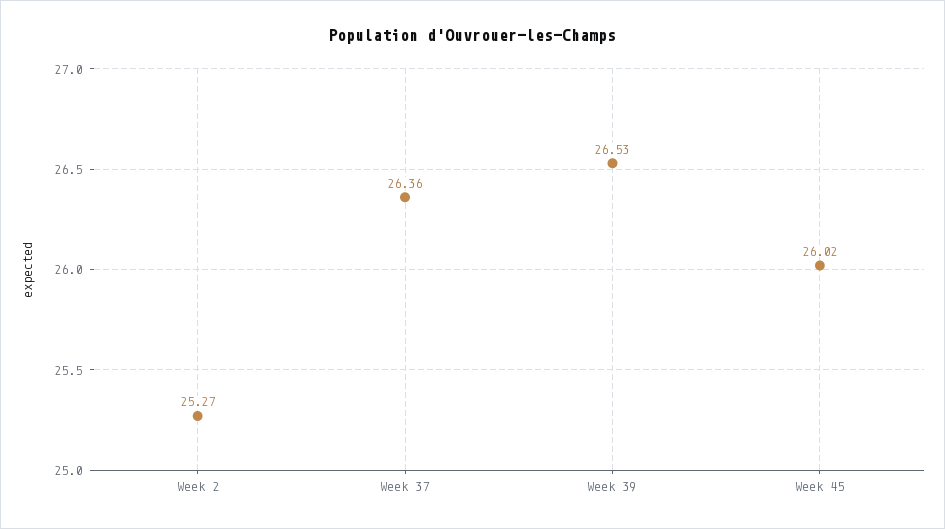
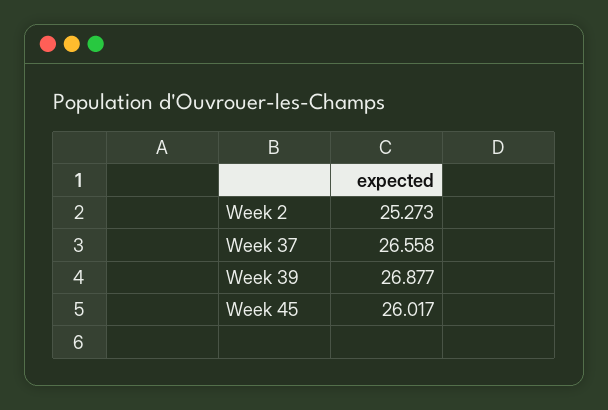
  {
    "Week 2": 25.273,
-   "Week 37": 26.36,
+   "Week 37": 26.558,
-   "Week 39": 26.53,
+   "Week 39": 26.877,
    "Week 45": 26.017
  }

